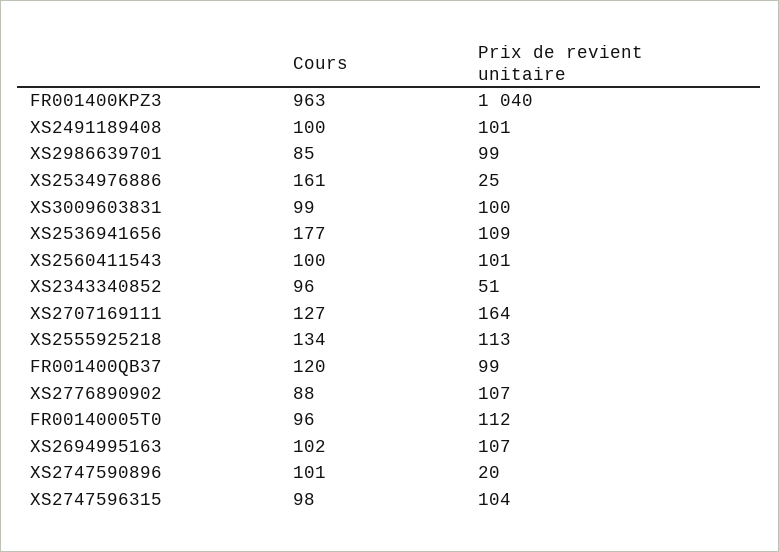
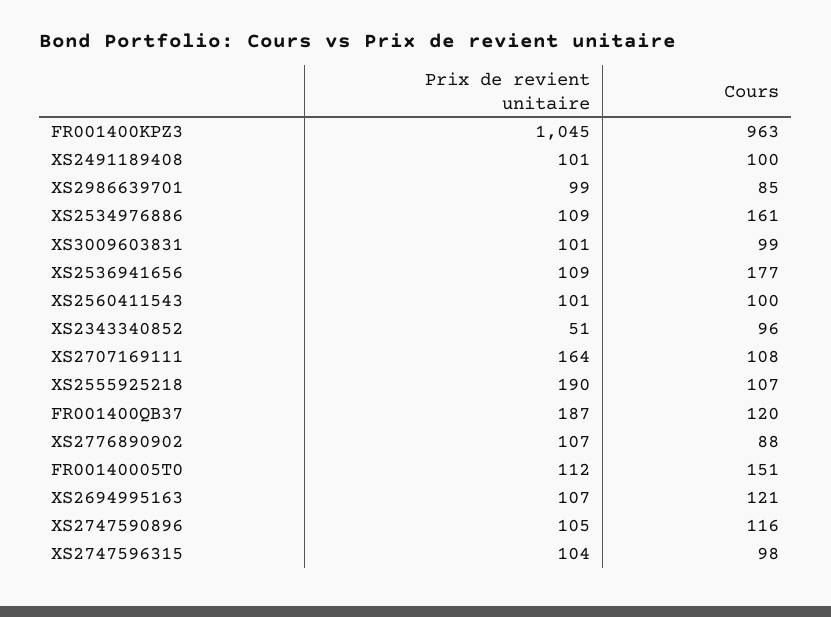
  {
    "Cours": {
      "FR001400KPZ3": 963,
      "XS2491189408": 100,
      "XS2986639701": 85,
      "XS2534976886": 161,
      "XS3009603831": 99,
      "XS2536941656": 177,
      "XS2560411543": 100,
      "XS2343340852": 96,
-     "XS2707169111": 127,
+     "XS2707169111": 108,
-     "XS2555925218": 134,
+     "XS2555925218": 107,
      "FR001400QB37": 120,
      "XS2776890902": 88,
-     "FR00140005T0": 96,
+     "FR00140005T0": 151,
-     "XS2694995163": 102,
+     "XS2694995163": 121,
-     "XS2747590896": 101,
+     "XS2747590896": 116,
      "XS2747596315": 98
    },
    "Prix de revient unitaire": {
-     "FR001400KPZ3": 1040,
+     "FR001400KPZ3": 1045,
      "XS2491189408": 101,
      "XS2986639701": 99,
-     "XS2534976886": 25,
+     "XS2534976886": 109,
-     "XS3009603831": 100,
+     "XS3009603831": 101,
      "XS2536941656": 109,
      "XS2560411543": 101,
      "XS2343340852": 51,
      "XS2707169111": 164,
-     "XS2555925218": 113,
+     "XS2555925218": 190,
-     "FR001400QB37": 99,
+     "FR001400QB37": 187,
      "XS2776890902": 107,
      "FR00140005T0": 112,
      "XS2694995163": 107,
-     "XS2747590896": 20,
+     "XS2747590896": 105,
      "XS2747596315": 104
    }
  }

